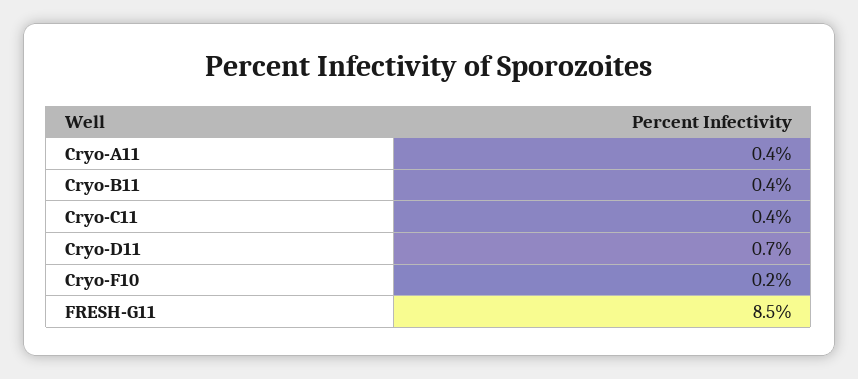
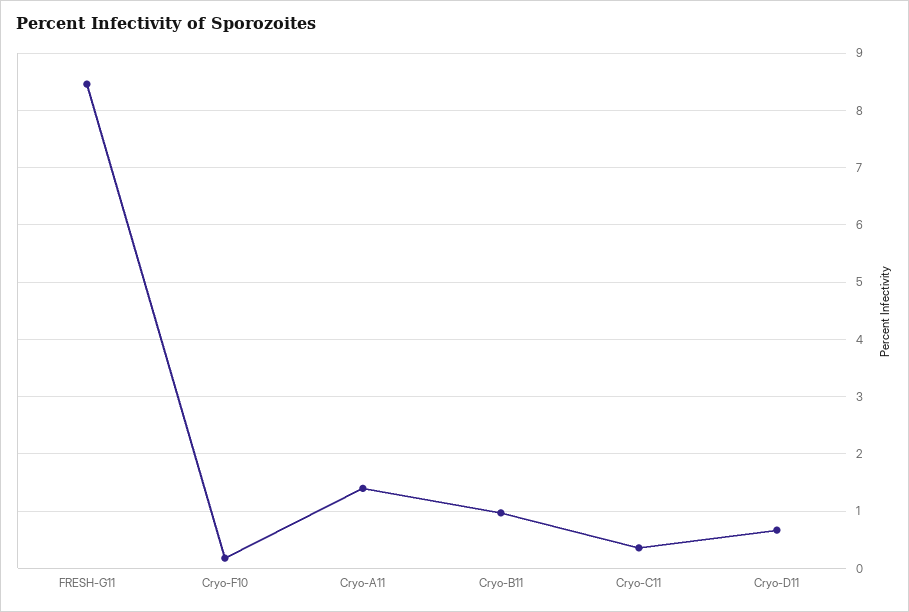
  {
-   "Cryo-A11": 0.4,
+   "Cryo-A11": 1.4,
-   "Cryo-B11": 0.4,
+   "Cryo-B11": 1,
    "Cryo-C11": 0.4,
    "Cryo-D11": 0.7,
    "Cryo-F10": 0.2,
    "FRESH-G11": 8.5
  }

